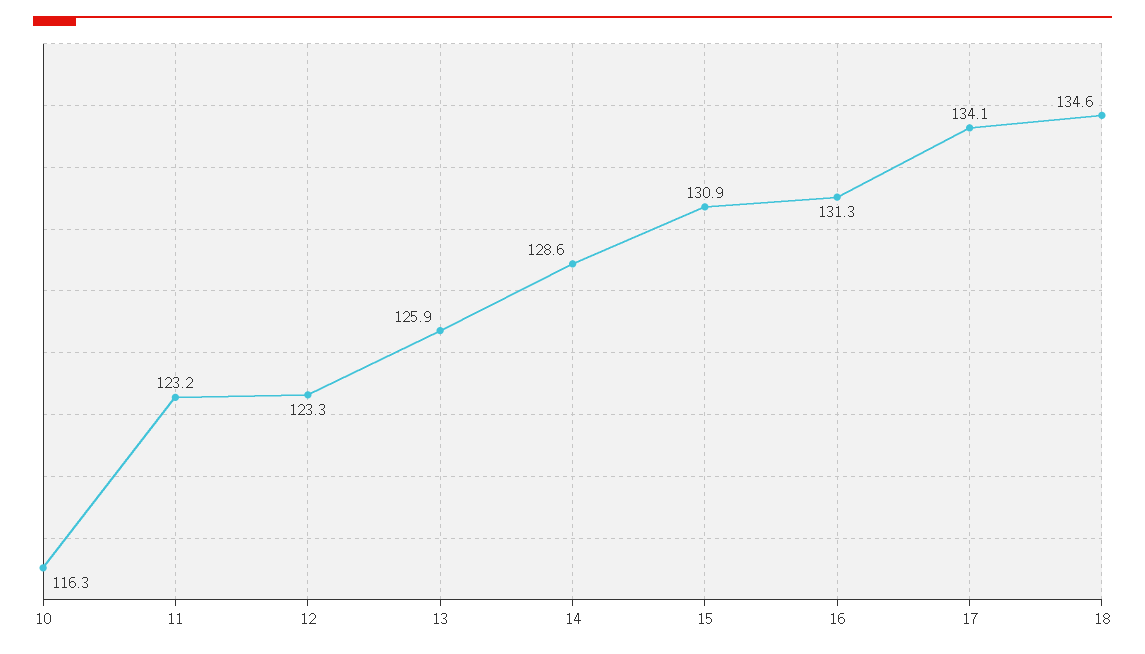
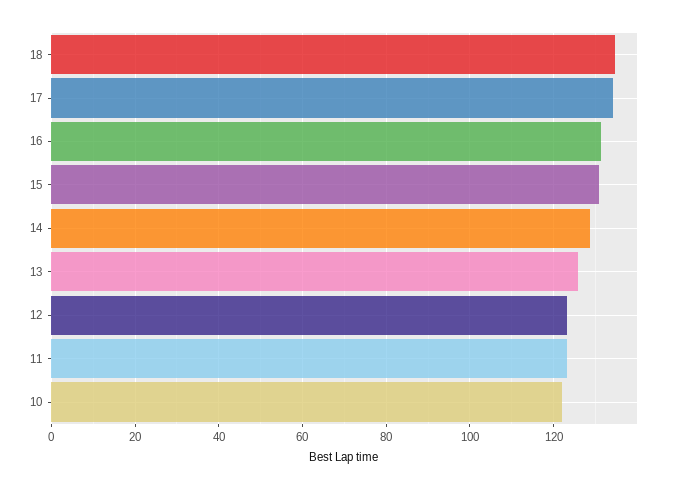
  {
-   "10": 116.3,
+   "10": 122,
    "11": 123.2,
    "12": 123.3,
    "13": 125.9,
    "14": 128.6,
    "15": 130.9,
    "16": 131.3,
    "17": 134.1,
    "18": 134.6
  }

